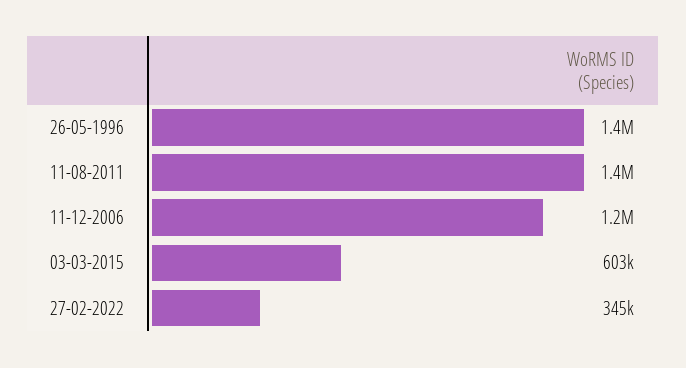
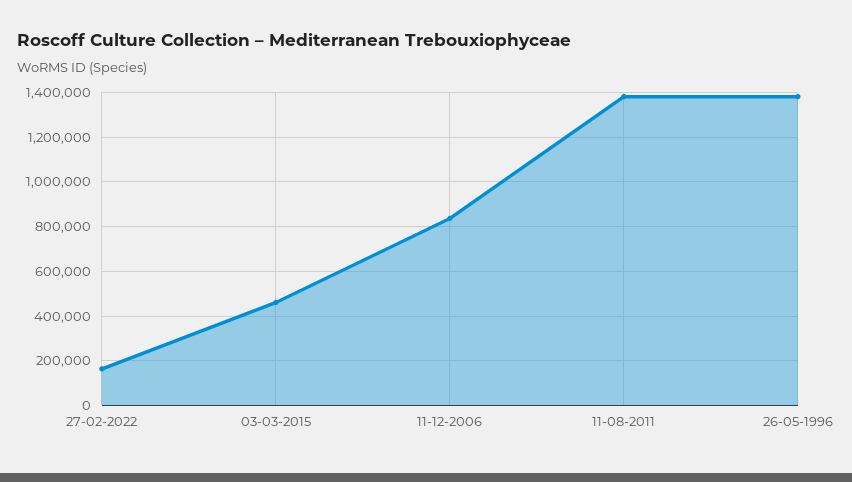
  {
    "26-05-1996": 1400000,
    "11-08-2011": 1400000,
-   "11-12-2006": 1200000,
+   "11-12-2006": 850000,
-   "03-03-2015": 603000,
+   "03-03-2015": 450000,
-   "27-02-2022": 345000
+   "27-02-2022": 150000
  }

